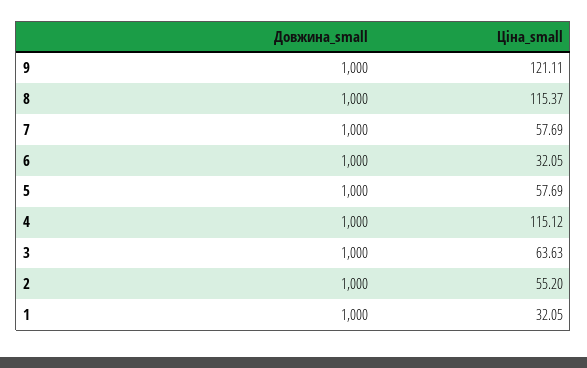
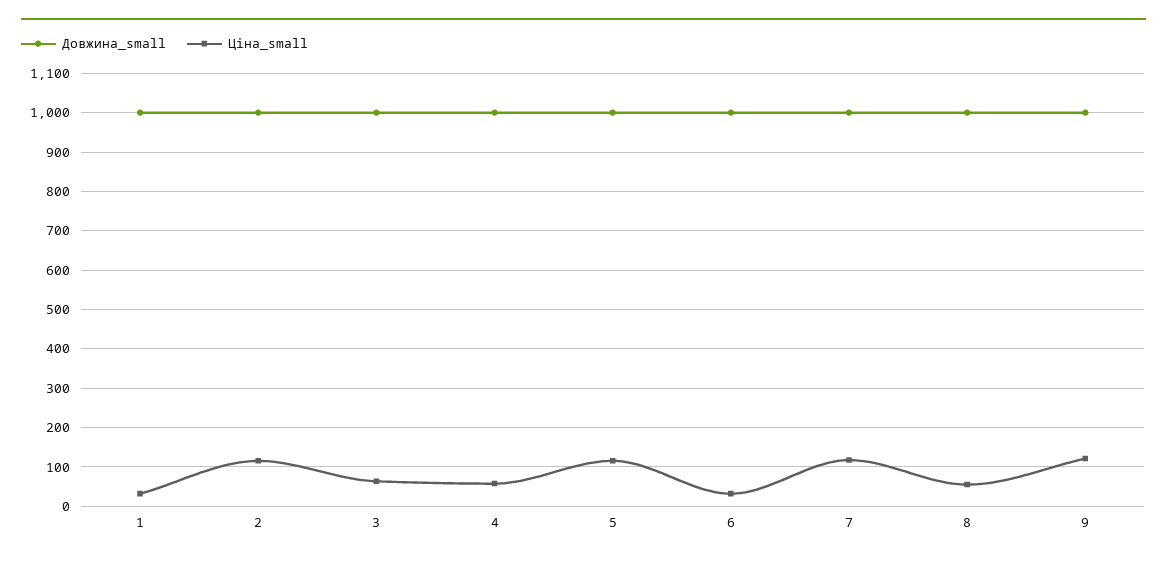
  {
    "Довжина_small": {
      "9": 1000,
      "8": 1000,
      "7": 1000,
      "6": 1000,
      "5": 1000,
      "4": 1000,
      "3": 1000,
      "2": 1000,
      "1": 1000
    },
    "Ціна_small": {
      "9": 121.11,
-     "8": 115.37,
+     "8": 60,
-     "7": 57.69,
+     "7": 120,
      "6": 32.05,
-     "5": 57.69,
+     "5": 120,
-     "4": 115.12,
+     "4": 60,
      "3": 63.63,
-     "2": 55.2,
+     "2": 120,
      "1": 32.05
    }
  }

